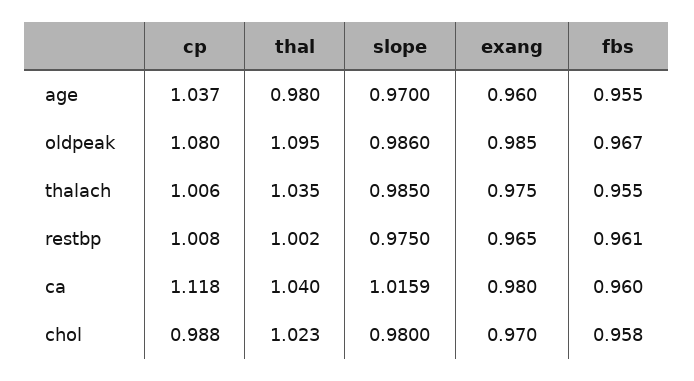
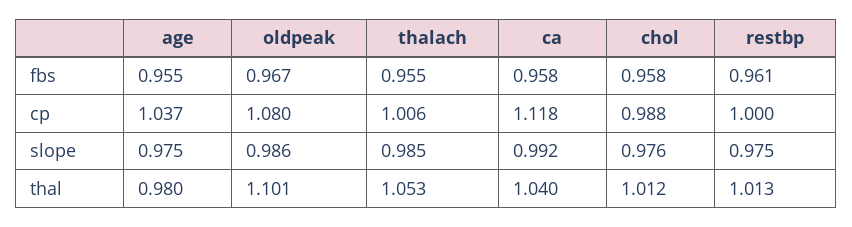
  {
    "cp": {
      "age": 1.037,
      "oldpeak": 1.08,
      "thalach": 1.006,
-     "restbp": 1.008,
+     "restbp": 1,
      "ca": 1.118,
      "chol": 0.988
    },
    "thal": {
      "age": 0.98,
-     "oldpeak": 1.095,
+     "oldpeak": 1.101,
-     "thalach": 1.035,
+     "thalach": 1.053,
-     "restbp": 1.002,
+     "restbp": 1.013,
      "ca": 1.04,
-     "chol": 1.023
+     "chol": 1.012
    },
    "slope": {
-     "age": 0.97,
+     "age": 0.975,
      "oldpeak": 0.986,
      "thalach": 0.985,
      "restbp": 0.975,
-     "ca": 1.0159,
+     "ca": 0.992,
-     "chol": 0.98
+     "chol": 0.976
    },
-   "exang": {
-     "age": 0.96,
-     "oldpeak": 0.985,
-     "thalach": 0.975,
-     "restbp": 0.965,
-     "ca": 0.98,
-     "chol": 0.97
-   },
    "fbs": {
      "age": 0.955,
      "oldpeak": 0.967,
      "thalach": 0.955,
      "restbp": 0.961,
-     "ca": 0.96,
+     "ca": 0.958,
      "chol": 0.958
    }
  }

